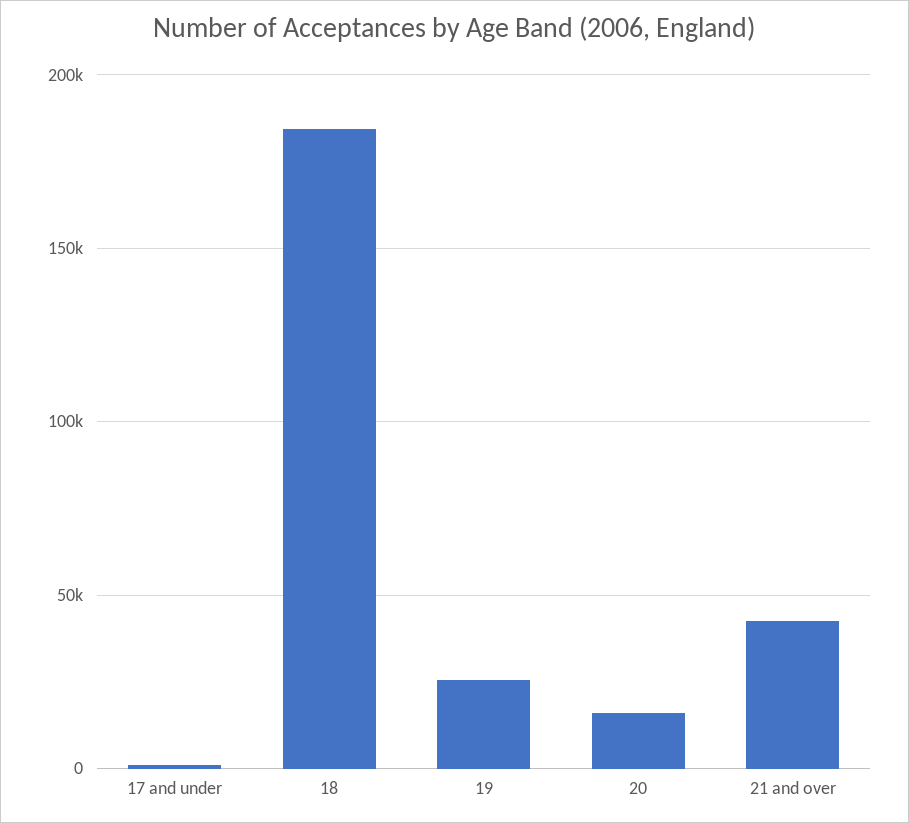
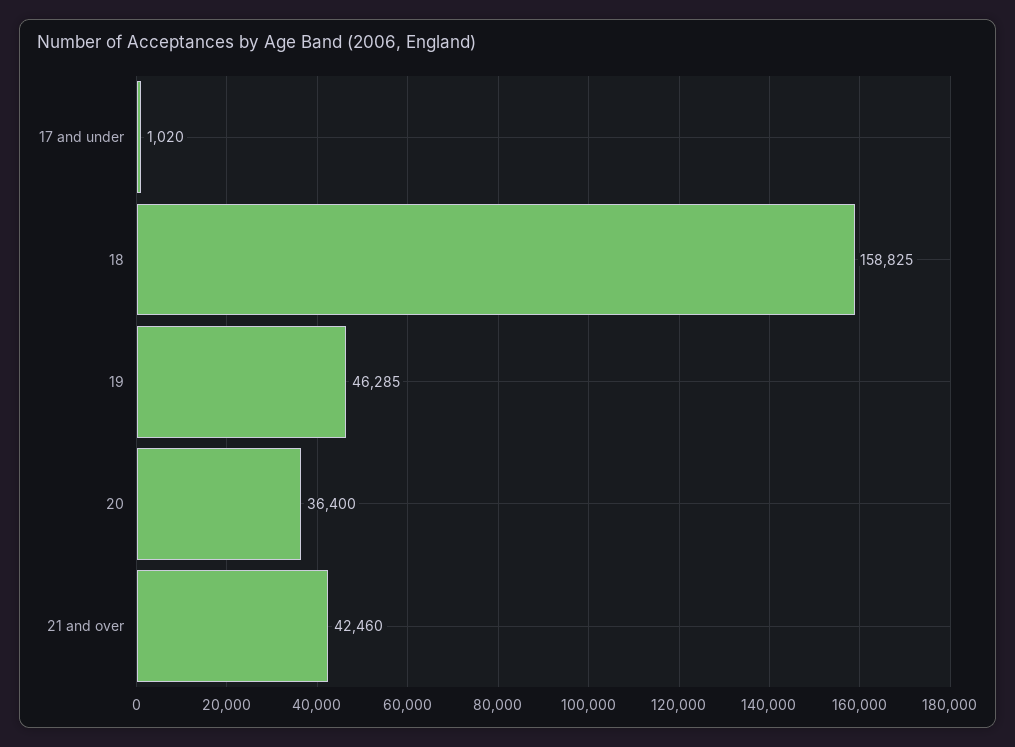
  {
    "17 and under": 1020,
-   "18": 185000,
+   "18": 158825,
-   "19": 25000,
+   "19": 46285,
-   "20": 15000,
+   "20": 36400,
    "21 and over": 42460
  }

